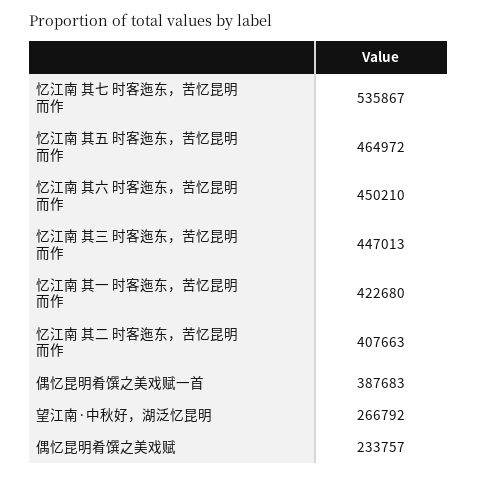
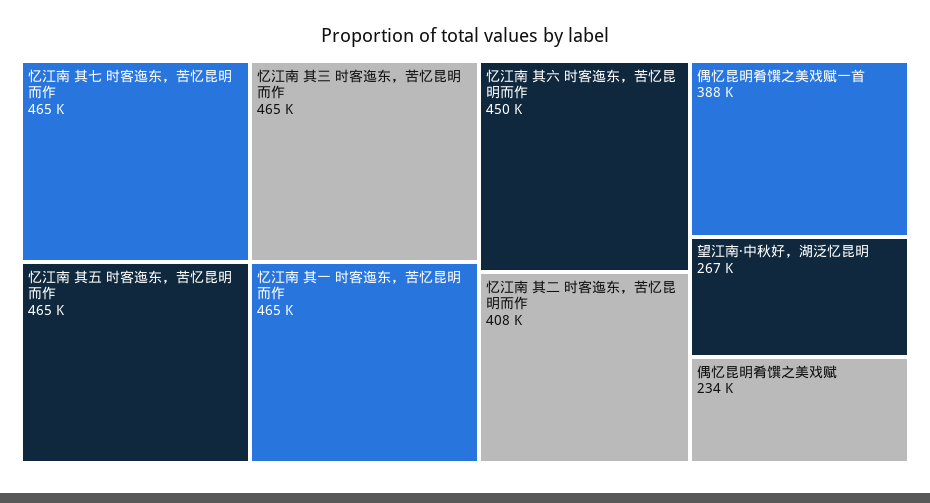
  {
-   "忆江南 其七 时客迤东，苦忆昆明而作": 535867,
+   "忆江南 其七 时客迤东，苦忆昆明而作": 465000,
    "忆江南 其五 时客迤东，苦忆昆明而作": 464972,
    "忆江南 其六 时客迤东，苦忆昆明而作": 450210,
-   "忆江南 其三 时客迤东，苦忆昆明而作": 447013,
+   "忆江南 其三 时客迤东，苦忆昆明而作": 465000,
-   "忆江南 其一 时客迤东，苦忆昆明而作": 422680,
+   "忆江南 其一 时客迤东，苦忆昆明而作": 465000,
    "忆江南 其二 时客迤东，苦忆昆明而作": 407663,
    "偶忆昆明肴馔之美戏赋一首": 387683,
    "望江南·中秋好，湖泛忆昆明": 266792,
    "偶忆昆明肴馔之美戏赋": 233757
  }

